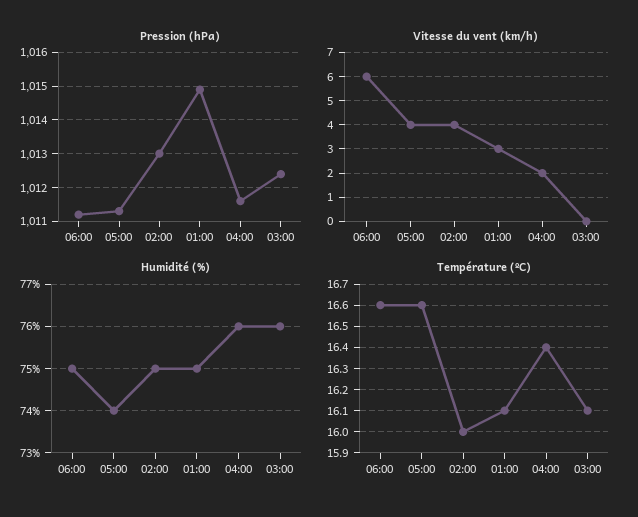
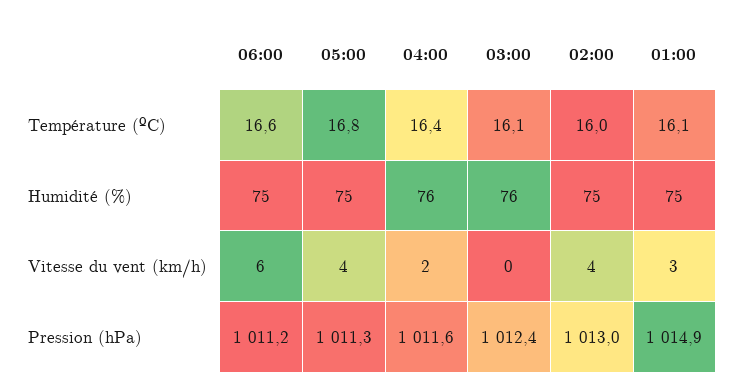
  {
    "Pression (hPa)": {
      "06:00": 1011.2,
      "05:00": 1011.3,
      "02:00": 1013,
      "01:00": 1014.9,
      "04:00": 1011.6,
      "03:00": 1012.4
    },
    "Vitesse du vent (km/h)": {
      "06:00": 6,
      "05:00": 4,
      "02:00": 4,
      "01:00": 3,
      "04:00": 2,
      "03:00": 0
    },
    "Humidité (%)": {
      "06:00": 75,
-     "05:00": 74,
+     "05:00": 75,
      "02:00": 75,
      "01:00": 75,
      "04:00": 76,
      "03:00": 76
    },
    "Température (ºC)": {
      "06:00": 16.6,
-     "05:00": 16.6,
+     "05:00": 16.8,
      "02:00": 16,
      "01:00": 16.1,
      "04:00": 16.4,
      "03:00": 16.1
    }
  }

